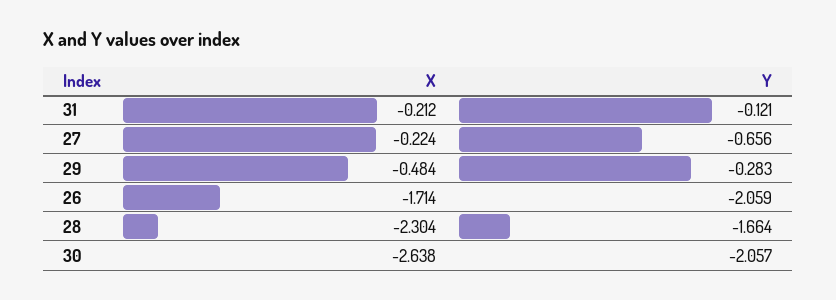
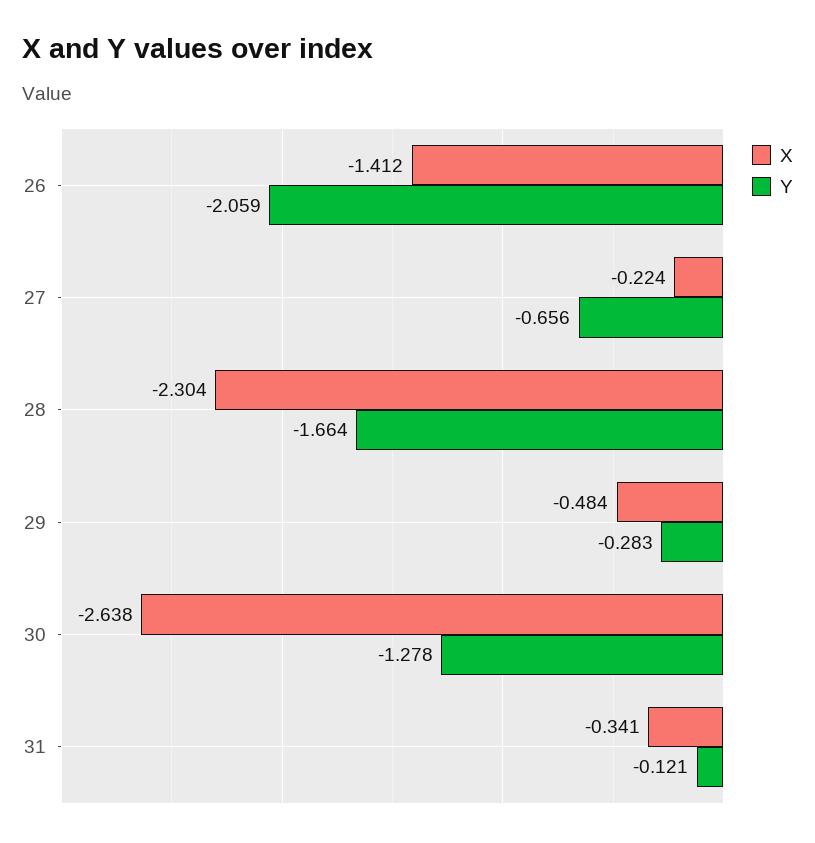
  {
    "X": {
-     "31": -0.212,
+     "31": -0.341,
      "27": -0.224,
      "29": -0.484,
-     "26": -1.714,
+     "26": -1.412,
      "28": -2.304,
      "30": -2.638
    },
    "Y": {
      "31": -0.121,
      "27": -0.656,
      "29": -0.283,
      "26": -2.059,
      "28": -1.664,
-     "30": -2.057
+     "30": -1.278
    }
  }

